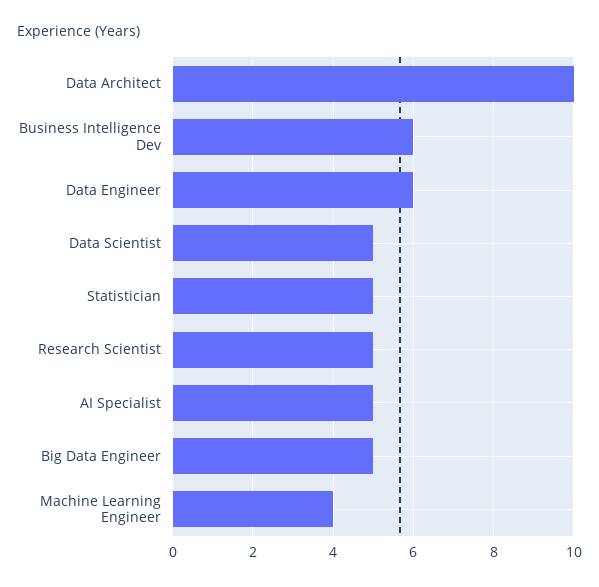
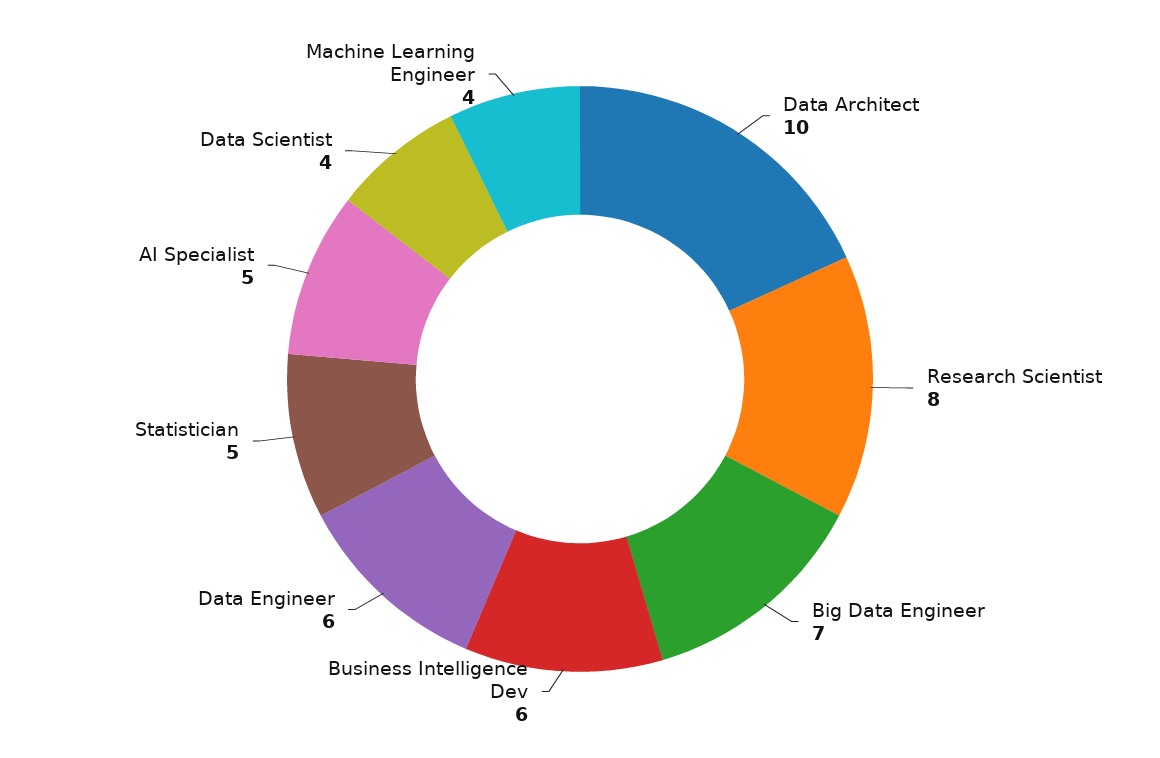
  {
    "Data Architect": 10,
    "Business Intelligence Dev": 6,
    "Data Engineer": 6,
-   "Data Scientist": 5,
+   "Data Scientist": 4,
    "Statistician": 5,
-   "Research Scientist": 5,
+   "Research Scientist": 8,
    "AI Specialist": 5,
-   "Big Data Engineer": 5,
+   "Big Data Engineer": 7,
    "Machine Learning Engineer": 4
  }

